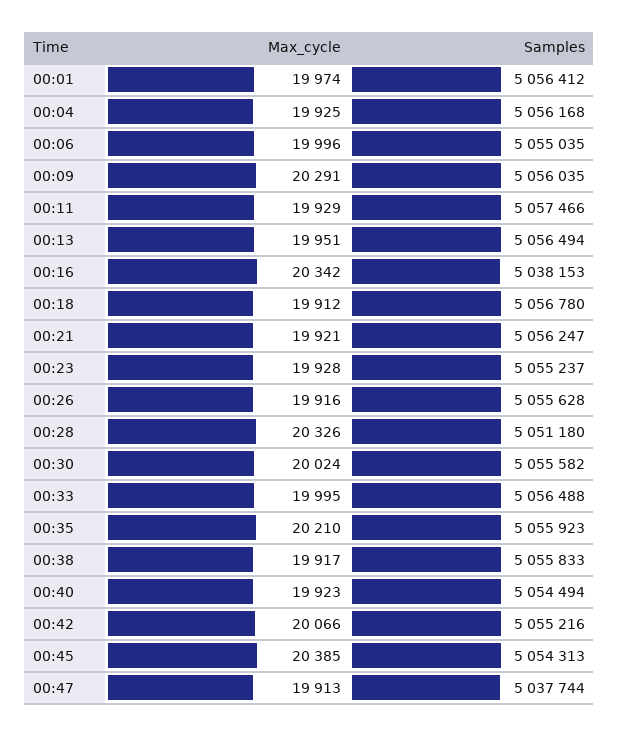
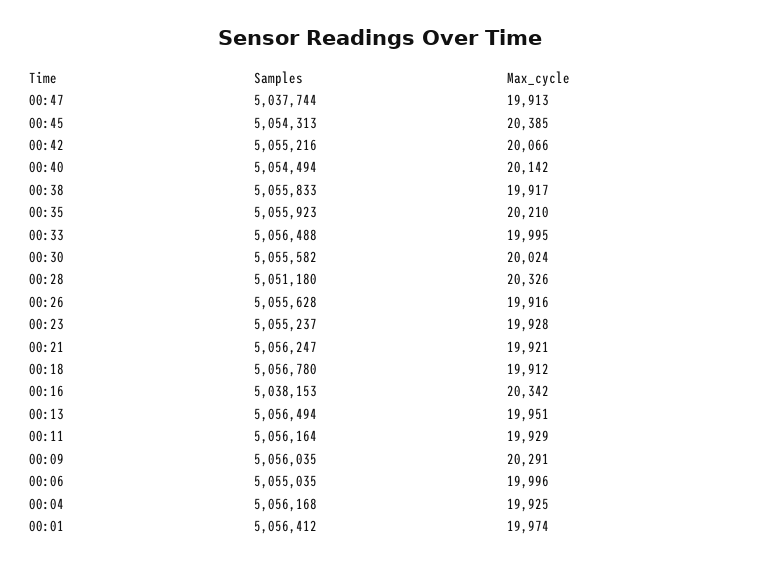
  {
    "Max_cycle": {
      "00:01": 19974,
      "00:04": 19925,
      "00:06": 19996,
      "00:09": 20291,
      "00:11": 19929,
      "00:13": 19951,
      "00:16": 20342,
      "00:18": 19912,
      "00:21": 19921,
      "00:23": 19928,
      "00:26": 19916,
      "00:28": 20326,
      "00:30": 20024,
      "00:33": 19995,
      "00:35": 20210,
      "00:38": 19917,
-     "00:40": 19923,
+     "00:40": 20142,
      "00:42": 20066,
      "00:45": 20385,
      "00:47": 19913
    },
    "Samples": {
      "00:01": 5056412,
      "00:04": 5056168,
      "00:06": 5055035,
      "00:09": 5056035,
-     "00:11": 5057466,
+     "00:11": 5056164,
      "00:13": 5056494,
      "00:16": 5038153,
      "00:18": 5056780,
      "00:21": 5056247,
      "00:23": 5055237,
      "00:26": 5055628,
      "00:28": 5051180,
      "00:30": 5055582,
      "00:33": 5056488,
      "00:35": 5055923,
      "00:38": 5055833,
      "00:40": 5054494,
      "00:42": 5055216,
      "00:45": 5054313,
      "00:47": 5037744
    }
  }

